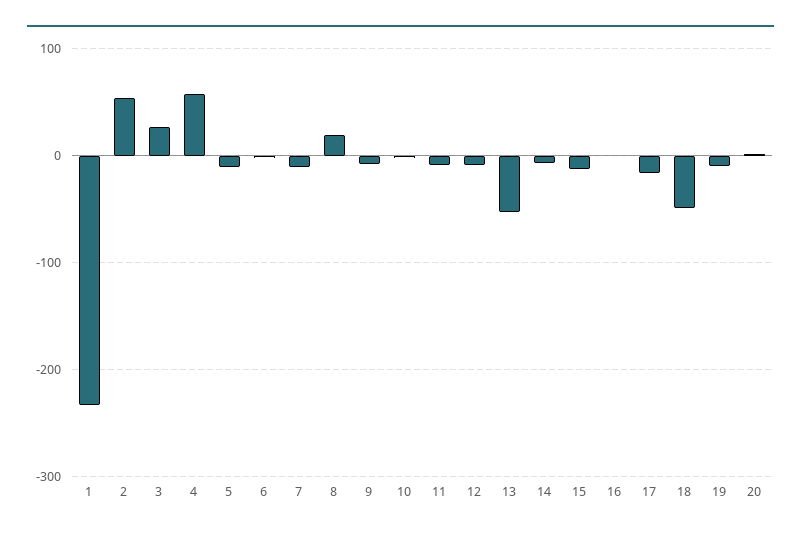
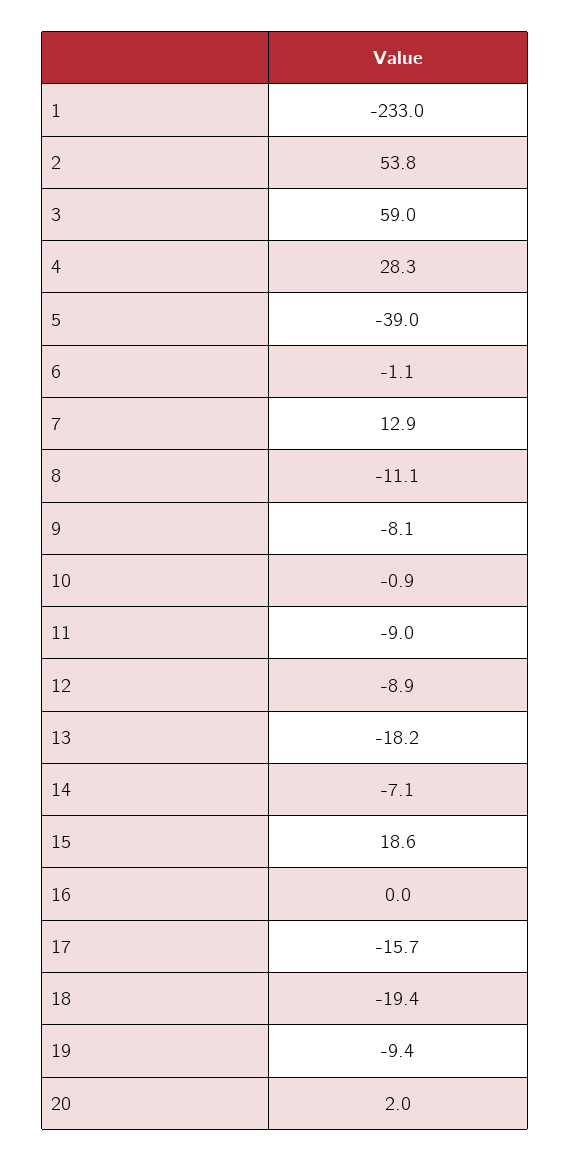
  {
    "1": -233,
    "2": 53.8,
-   "3": 30,
+   "3": 59,
-   "4": 60,
+   "4": 28.3,
-   "5": -10,
+   "5": -39,
    "6": -1.1,
-   "7": -10,
+   "7": 12.9,
-   "8": 20,
+   "8": -11.1,
    "9": -8.1,
    "10": -0.9,
    "11": -9,
    "12": -8.9,
-   "13": -50,
+   "13": -18.2,
    "14": -7.1,
-   "15": -10,
+   "15": 18.6,
    "16": 0,
    "17": -15.7,
-   "18": -50,
+   "18": -19.4,
    "19": -9.4,
    "20": 2
  }

